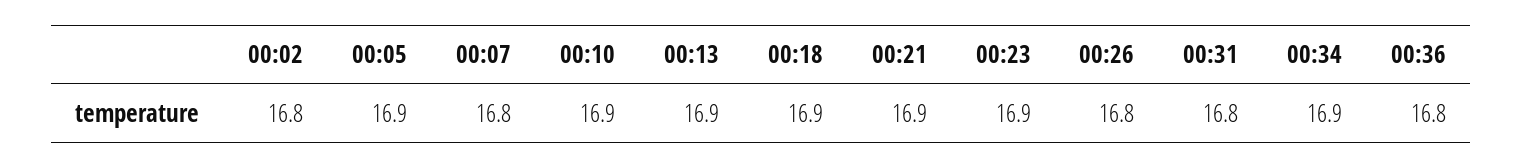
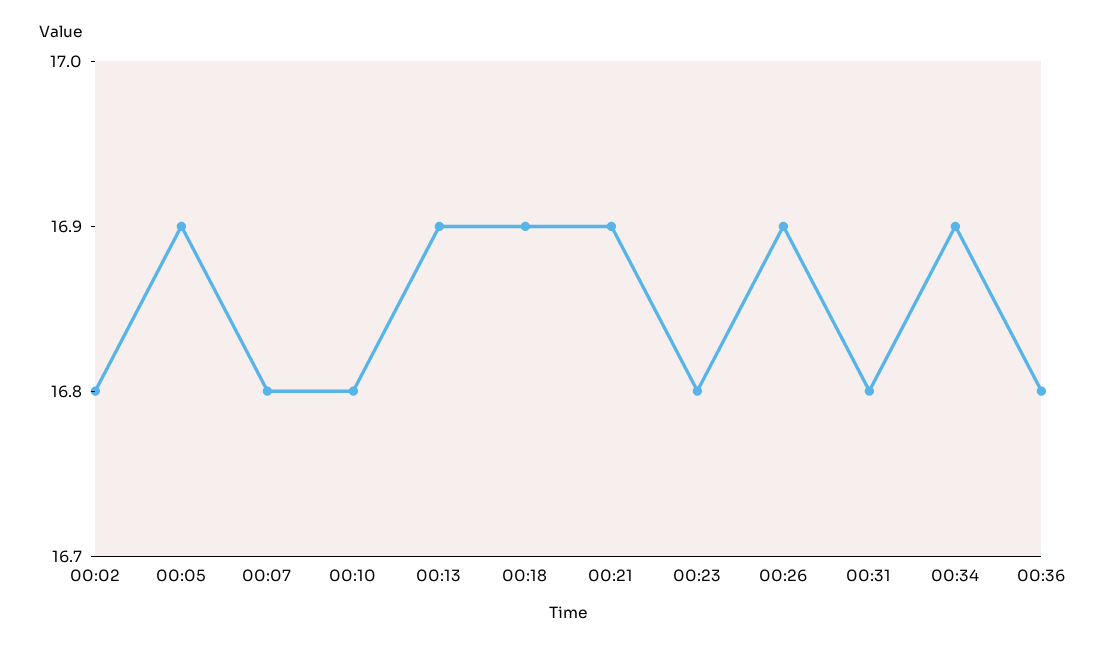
  {
    "00:02": 16.8,
    "00:05": 16.9,
    "00:07": 16.8,
-   "00:10": 16.9,
+   "00:10": 16.8,
    "00:13": 16.9,
    "00:18": 16.9,
    "00:21": 16.9,
-   "00:23": 16.9,
+   "00:23": 16.8,
-   "00:26": 16.8,
+   "00:26": 16.9,
    "00:31": 16.8,
    "00:34": 16.9,
    "00:36": 16.8
  }

